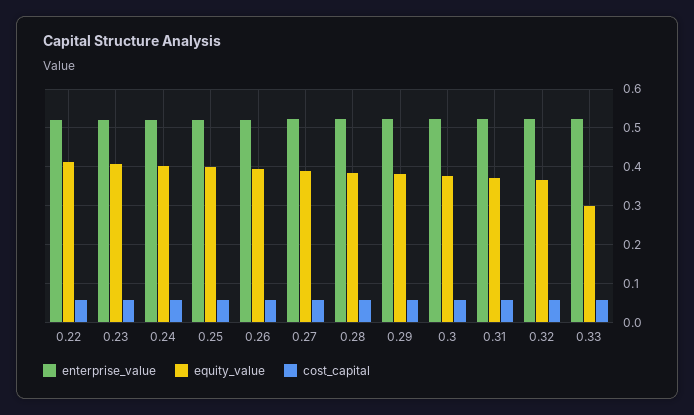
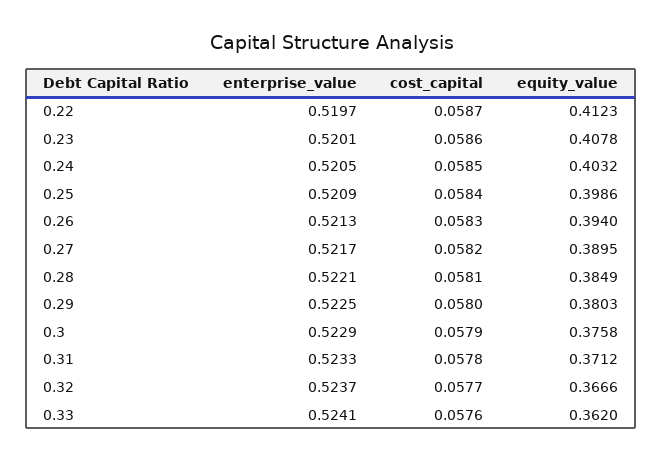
  {
    "enterprise_value": {
      "0.22": 0.5197,
      "0.23": 0.5201,
      "0.24": 0.5205,
      "0.25": 0.5209,
      "0.26": 0.5213,
      "0.27": 0.5217,
      "0.28": 0.5221,
      "0.29": 0.5225,
      "0.3": 0.5229,
      "0.31": 0.5233,
      "0.32": 0.5237,
      "0.33": 0.5241
    },
    "equity_value": {
      "0.22": 0.4123,
      "0.23": 0.4078,
      "0.24": 0.4032,
      "0.25": 0.3986,
      "0.26": 0.394,
      "0.27": 0.3895,
      "0.28": 0.3849,
      "0.29": 0.3803,
      "0.3": 0.3758,
      "0.31": 0.3712,
      "0.32": 0.3666,
-     "0.33": 0.3
+     "0.33": 0.362
    },
    "cost_capital": {
      "0.22": 0.0587,
      "0.23": 0.0586,
      "0.24": 0.0585,
      "0.25": 0.0584,
      "0.26": 0.0583,
      "0.27": 0.0582,
      "0.28": 0.0581,
      "0.29": 0.058,
      "0.3": 0.0579,
      "0.31": 0.0578,
      "0.32": 0.0577,
      "0.33": 0.0576
    }
  }

